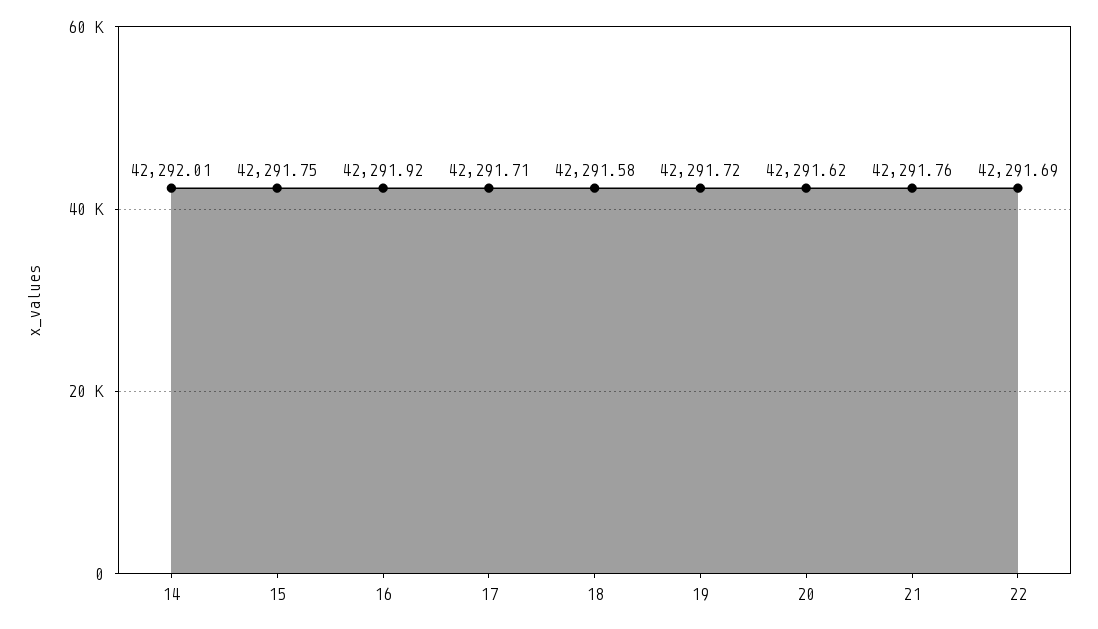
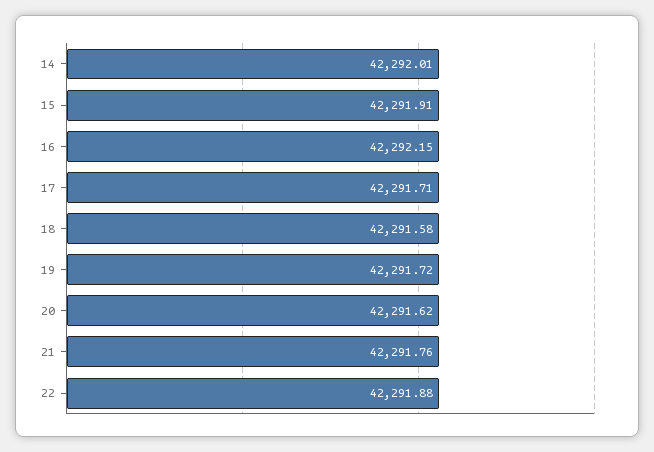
  {
    "14": 42292.01,
-   "15": 42291.75,
+   "15": 42291.91,
-   "16": 42291.92,
+   "16": 42292.15,
    "17": 42291.71,
    "18": 42291.58,
    "19": 42291.72,
    "20": 42291.62,
    "21": 42291.76,
-   "22": 42291.69
+   "22": 42291.88
  }

